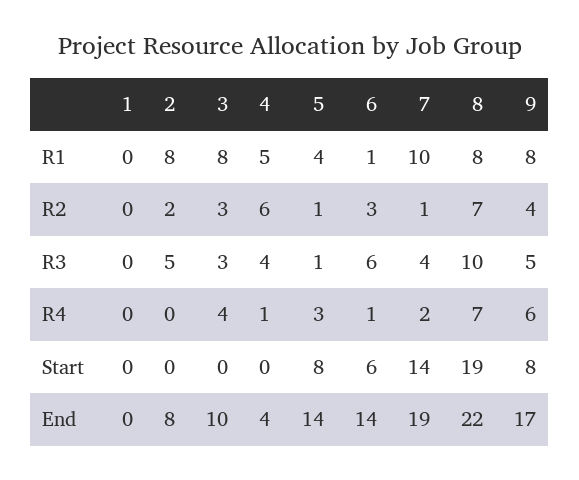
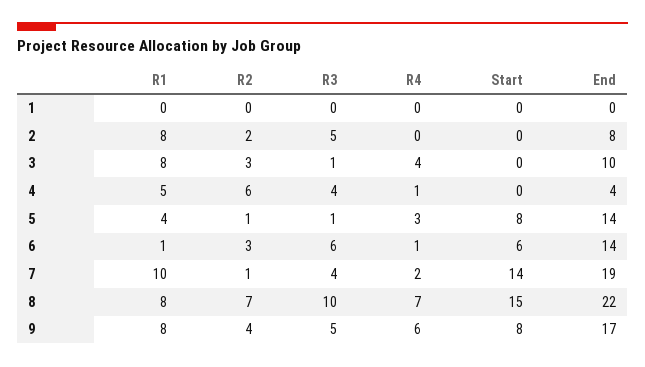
  {
    "1": {
      "R1": 0,
      "R2": 0,
      "R3": 0,
      "R4": 0,
      "Start": 0,
      "End": 0
    },
    "2": {
      "R1": 8,
      "R2": 2,
      "R3": 5,
      "R4": 0,
      "Start": 0,
      "End": 8
    },
    "3": {
      "R1": 8,
      "R2": 3,
-     "R3": 3,
+     "R3": 1,
      "R4": 4,
      "Start": 0,
      "End": 10
    },
    "4": {
      "R1": 5,
      "R2": 6,
      "R3": 4,
      "R4": 1,
      "Start": 0,
      "End": 4
    },
    "5": {
      "R1": 4,
      "R2": 1,
      "R3": 1,
      "R4": 3,
      "Start": 8,
      "End": 14
    },
    "6": {
      "R1": 1,
      "R2": 3,
      "R3": 6,
      "R4": 1,
      "Start": 6,
      "End": 14
    },
    "7": {
      "R1": 10,
      "R2": 1,
      "R3": 4,
      "R4": 2,
      "Start": 14,
      "End": 19
    },
    "8": {
      "R1": 8,
      "R2": 7,
      "R3": 10,
      "R4": 7,
-     "Start": 19,
+     "Start": 15,
      "End": 22
    },
    "9": {
      "R1": 8,
      "R2": 4,
      "R3": 5,
      "R4": 6,
      "Start": 8,
      "End": 17
    }
  }

